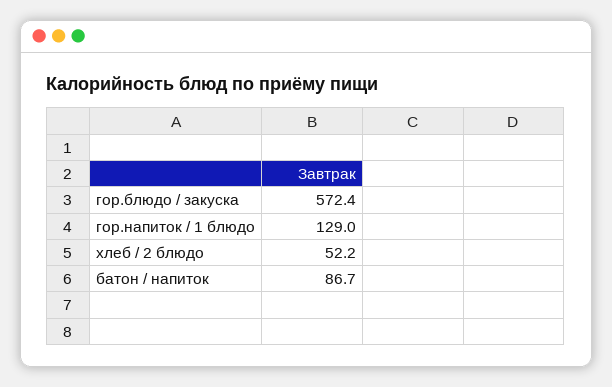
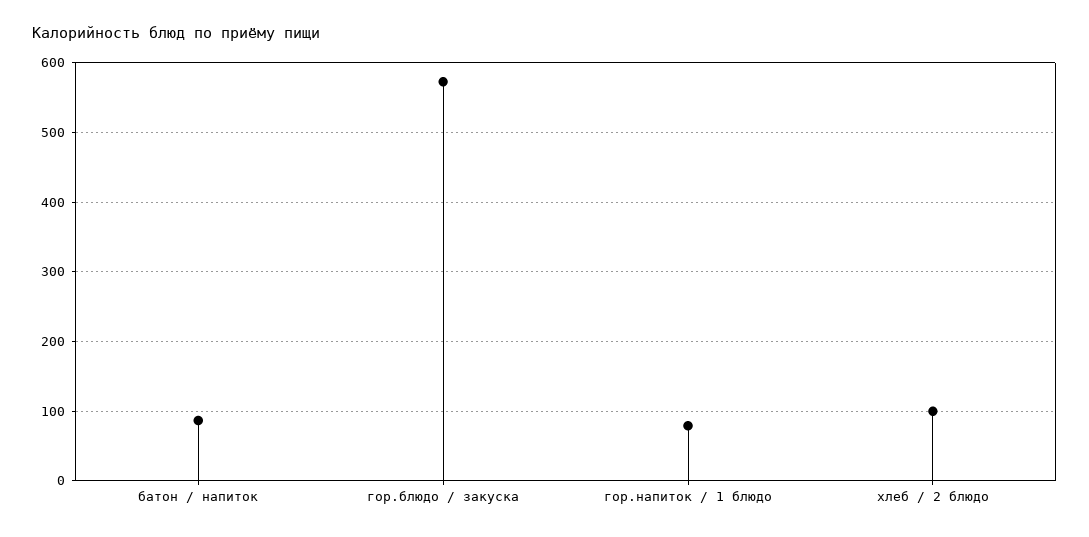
  {
    "гор.блюдо / закуска": 572.4,
-   "гор.напиток / 1 блюдо": 129,
+   "гор.напиток / 1 блюдо": 80,
-   "хлеб / 2 блюдо": 52.2,
+   "хлеб / 2 блюдо": 100,
    "батон / напиток": 86.7
  }

